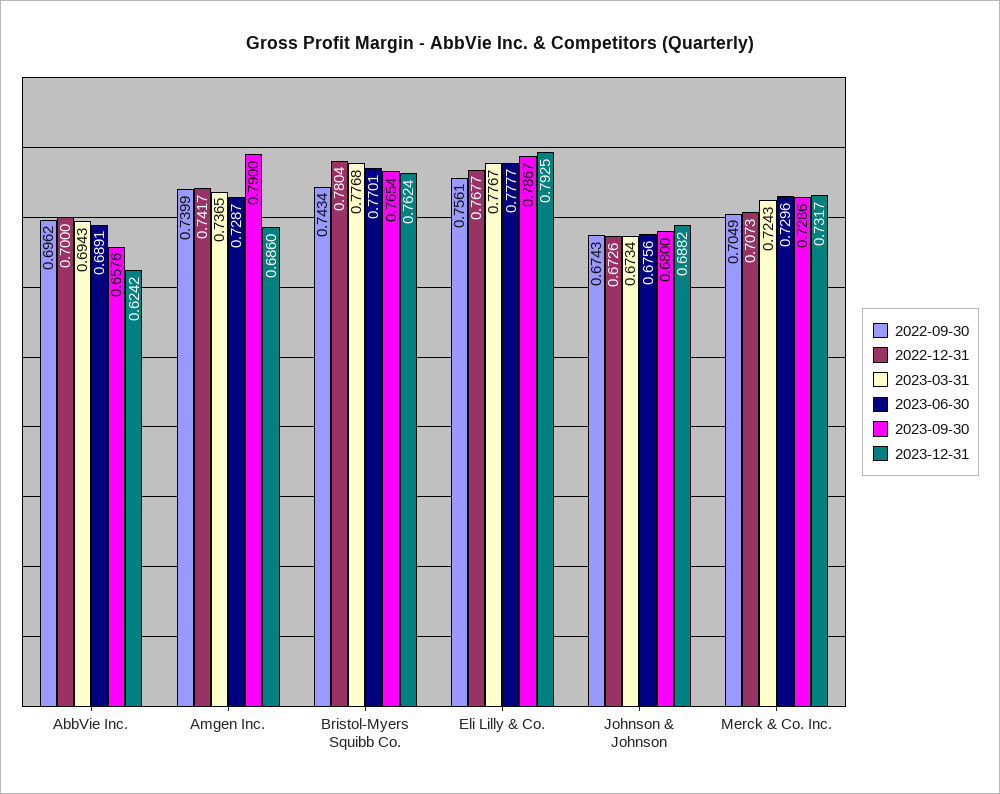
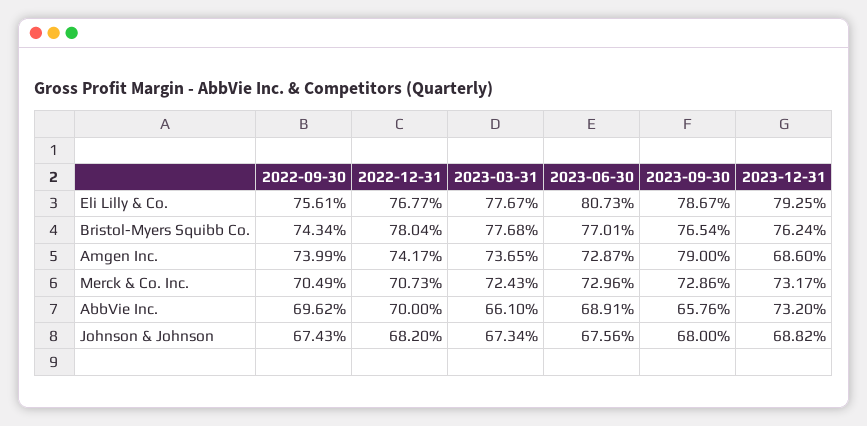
  {
    "2022-09-30": {
      "AbbVie Inc.": 0.6962,
      "Amgen Inc.": 0.7399,
      "Bristol-Myers Squibb Co.": 0.7434,
      "Eli Lilly & Co.": 0.7561,
      "Johnson & Johnson": 0.6743,
      "Merck & Co. Inc.": 0.7049
    },
    "2022-12-31": {
      "AbbVie Inc.": 0.7,
      "Amgen Inc.": 0.7417,
      "Bristol-Myers Squibb Co.": 0.7804,
      "Eli Lilly & Co.": 0.7677,
-     "Johnson & Johnson": 0.6726,
+     "Johnson & Johnson": 0.682,
      "Merck & Co. Inc.": 0.7073
    },
    "2023-03-31": {
-     "AbbVie Inc.": 0.6943,
+     "AbbVie Inc.": 0.661,
      "Amgen Inc.": 0.7365,
      "Bristol-Myers Squibb Co.": 0.7768,
      "Eli Lilly & Co.": 0.7767,
      "Johnson & Johnson": 0.6734,
      "Merck & Co. Inc.": 0.7243
    },
    "2023-06-30": {
      "AbbVie Inc.": 0.6891,
      "Amgen Inc.": 0.7287,
      "Bristol-Myers Squibb Co.": 0.7701,
-     "Eli Lilly & Co.": 0.7777,
+     "Eli Lilly & Co.": 0.8073,
      "Johnson & Johnson": 0.6756,
      "Merck & Co. Inc.": 0.7296
    },
    "2023-09-30": {
      "AbbVie Inc.": 0.6576,
      "Amgen Inc.": 0.79,
      "Bristol-Myers Squibb Co.": 0.7654,
      "Eli Lilly & Co.": 0.7867,
      "Johnson & Johnson": 0.68,
      "Merck & Co. Inc.": 0.7286
    },
    "2023-12-31": {
-     "AbbVie Inc.": 0.6242,
+     "AbbVie Inc.": 0.732,
      "Amgen Inc.": 0.686,
      "Bristol-Myers Squibb Co.": 0.7624,
      "Eli Lilly & Co.": 0.7925,
      "Johnson & Johnson": 0.6882,
      "Merck & Co. Inc.": 0.7317
    }
  }

